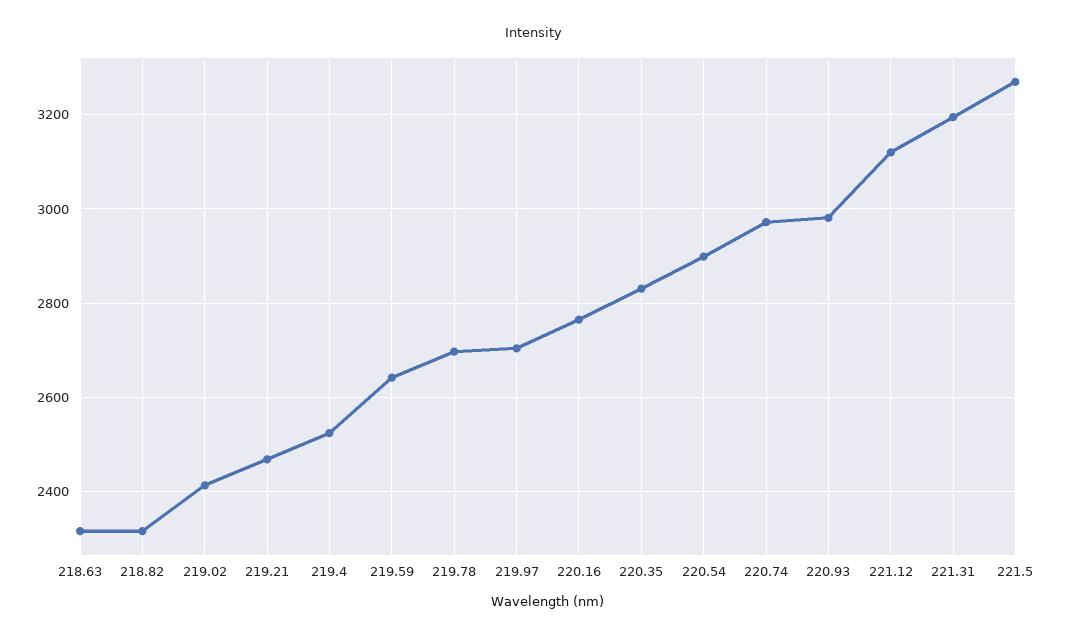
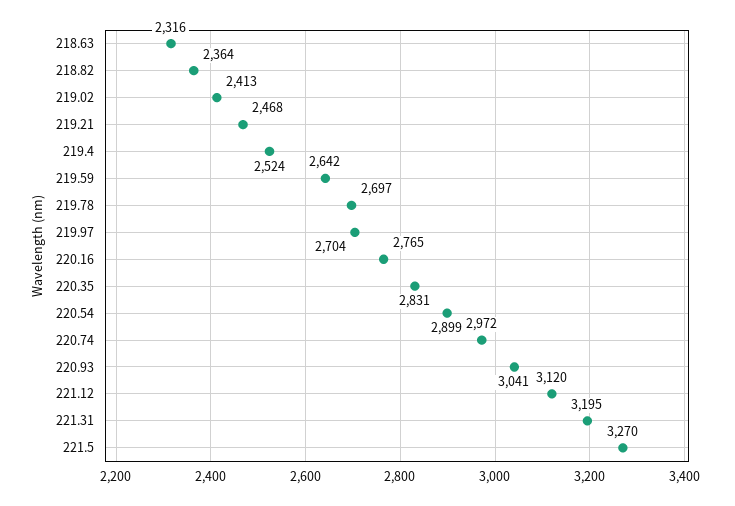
  {
    "218.63": 2316,
-   "218.82": 2320,
+   "218.82": 2364,
    "219.02": 2413,
    "219.21": 2468,
    "219.4": 2524,
    "219.59": 2642,
    "219.78": 2697,
    "219.97": 2704,
    "220.16": 2765,
    "220.35": 2831,
    "220.54": 2899,
    "220.74": 2972,
-   "220.93": 2980,
+   "220.93": 3041,
    "221.12": 3120,
    "221.31": 3195,
    "221.5": 3270
  }

